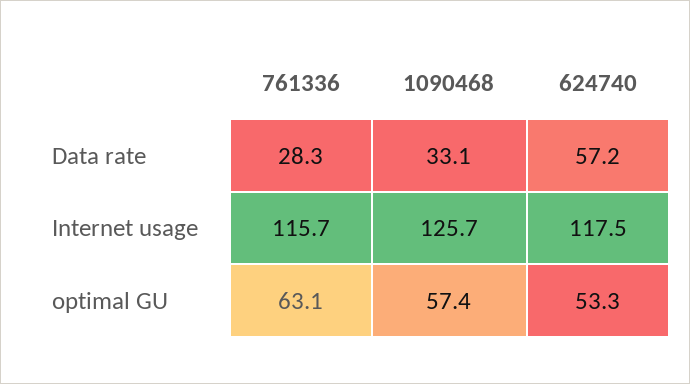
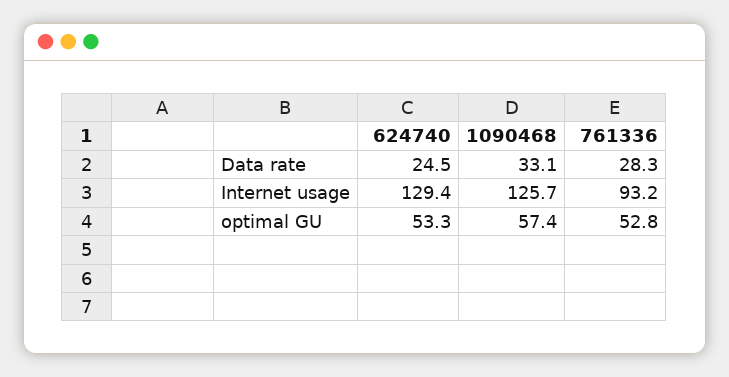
  {
    "761336": {
      "Data rate": 28.3,
-     "Internet usage": 115.7,
+     "Internet usage": 93.2,
-     "optimal GU": 63.1
+     "optimal GU": 52.8
    },
    "1090468": {
      "Data rate": 33.1,
      "Internet usage": 125.7,
      "optimal GU": 57.4
    },
    "624740": {
-     "Data rate": 57.2,
+     "Data rate": 24.5,
-     "Internet usage": 117.5,
+     "Internet usage": 129.4,
      "optimal GU": 53.3
    }
  }

